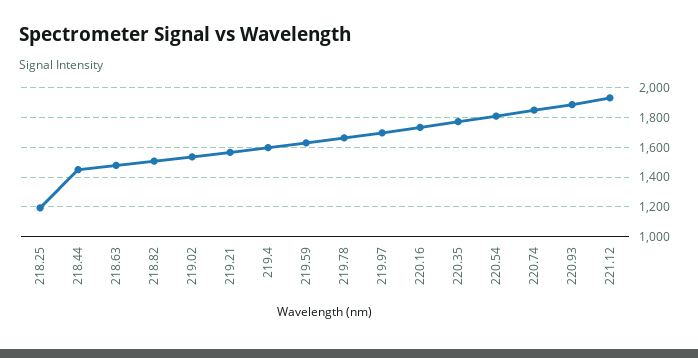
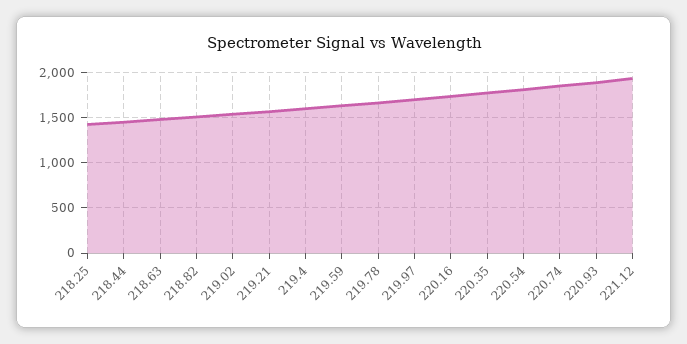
  {
-   "218.25": 1200,
+   "218.25": 1400,
    "218.44": 1450,
    "218.63": 1500,
    "218.82": 1500,
    "219.02": 1550,
    "219.21": 1550,
    "219.4": 1600,
    "219.59": 1650,
    "219.78": 1650,
    "219.97": 1700,
    "220.16": 1750,
    "220.35": 1750,
    "220.54": 1800,
    "220.74": 1850,
    "220.93": 1900,
    "221.12": 1950
  }

